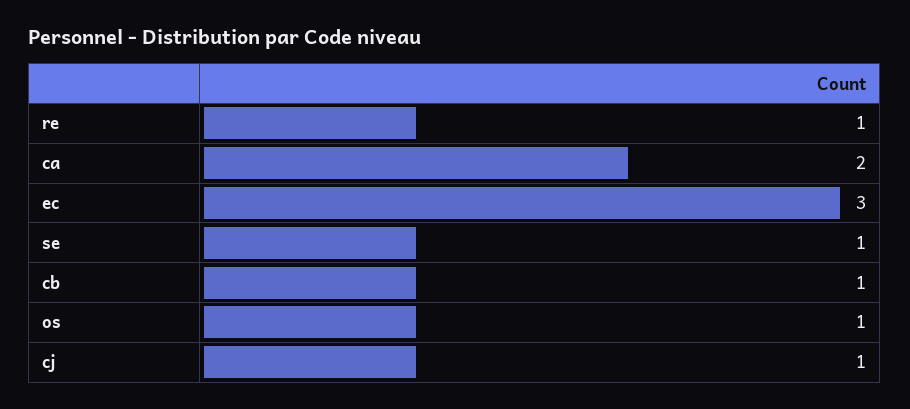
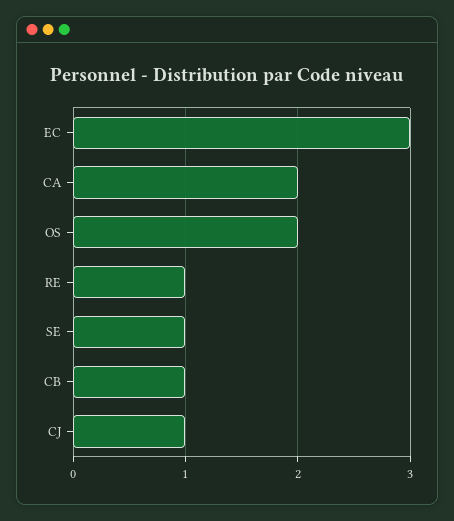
  {
    "re": 1,
    "ca": 2,
    "ec": 3,
    "se": 1,
    "cb": 1,
-   "os": 1,
+   "os": 2,
    "cj": 1
  }

